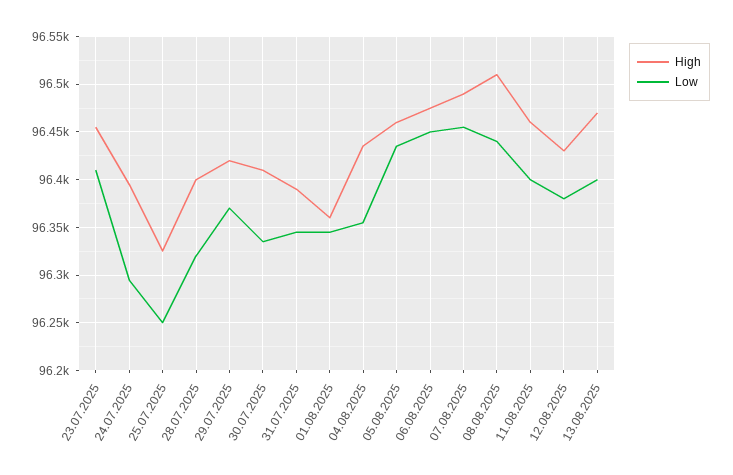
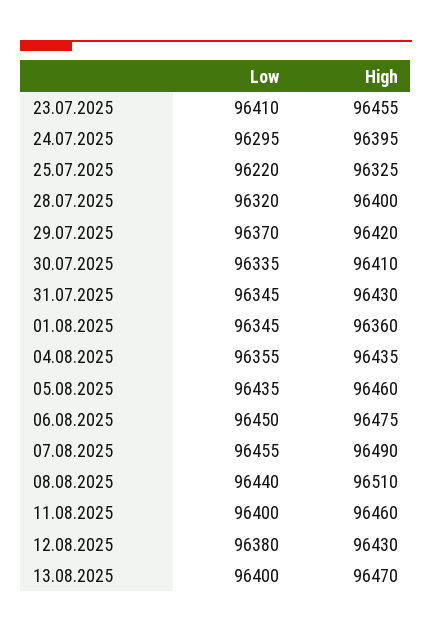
  {
    "High": {
      "23.07.2025": 96455,
      "24.07.2025": 96395,
      "25.07.2025": 96325,
      "28.07.2025": 96400,
      "29.07.2025": 96420,
      "30.07.2025": 96410,
-     "31.07.2025": 96390,
+     "31.07.2025": 96430,
      "01.08.2025": 96360,
      "04.08.2025": 96435,
      "05.08.2025": 96460,
      "06.08.2025": 96475,
      "07.08.2025": 96490,
      "08.08.2025": 96510,
      "11.08.2025": 96460,
      "12.08.2025": 96430,
      "13.08.2025": 96470
    },
    "Low": {
      "23.07.2025": 96410,
      "24.07.2025": 96295,
-     "25.07.2025": 96250,
+     "25.07.2025": 96220,
      "28.07.2025": 96320,
      "29.07.2025": 96370,
      "30.07.2025": 96335,
      "31.07.2025": 96345,
      "01.08.2025": 96345,
      "04.08.2025": 96355,
      "05.08.2025": 96435,
      "06.08.2025": 96450,
      "07.08.2025": 96455,
      "08.08.2025": 96440,
      "11.08.2025": 96400,
      "12.08.2025": 96380,
      "13.08.2025": 96400
    }
  }

